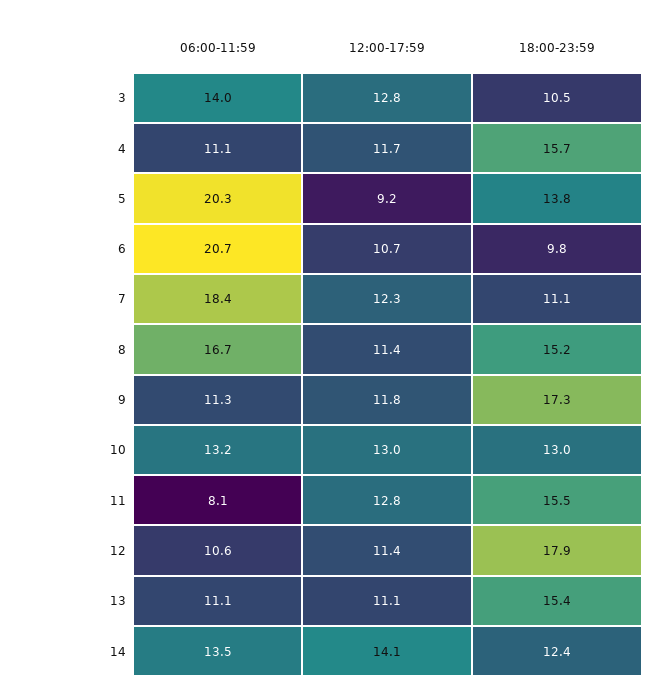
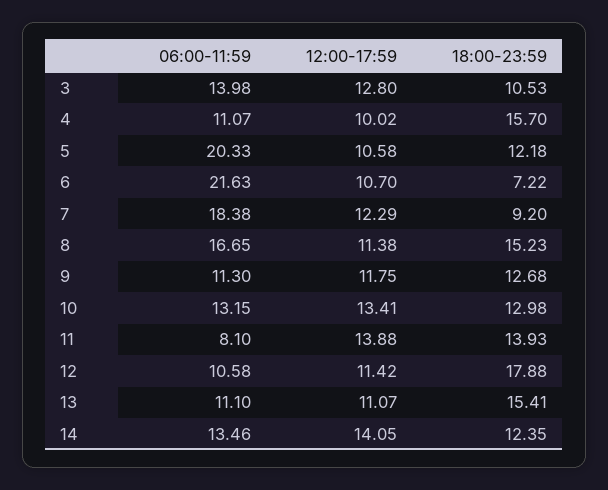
  {
    "06:00-11:59": {
      "3": 13.98,
      "4": 11.07,
      "5": 20.33,
-     "6": 20.7,
+     "6": 21.63,
      "7": 18.38,
      "8": 16.65,
      "9": 11.3,
      "10": 13.15,
      "11": 8.1,
      "12": 10.58,
      "13": 11.1,
      "14": 13.46
    },
    "12:00-17:59": {
      "3": 12.8,
-     "4": 11.7,
+     "4": 10.02,
-     "5": 9.2,
+     "5": 10.58,
      "6": 10.7,
      "7": 12.29,
      "8": 11.38,
      "9": 11.75,
-     "10": 13,
+     "10": 13.41,
-     "11": 12.8,
+     "11": 13.88,
      "12": 11.42,
      "13": 11.07,
      "14": 14.05
    },
    "18:00-23:59": {
      "3": 10.53,
      "4": 15.7,
-     "5": 13.8,
+     "5": 12.18,
-     "6": 9.8,
+     "6": 7.22,
-     "7": 11.1,
+     "7": 9.2,
      "8": 15.23,
-     "9": 17.3,
+     "9": 12.68,
      "10": 12.98,
-     "11": 15.5,
+     "11": 13.93,
      "12": 17.88,
      "13": 15.41,
      "14": 12.35
    }
  }

